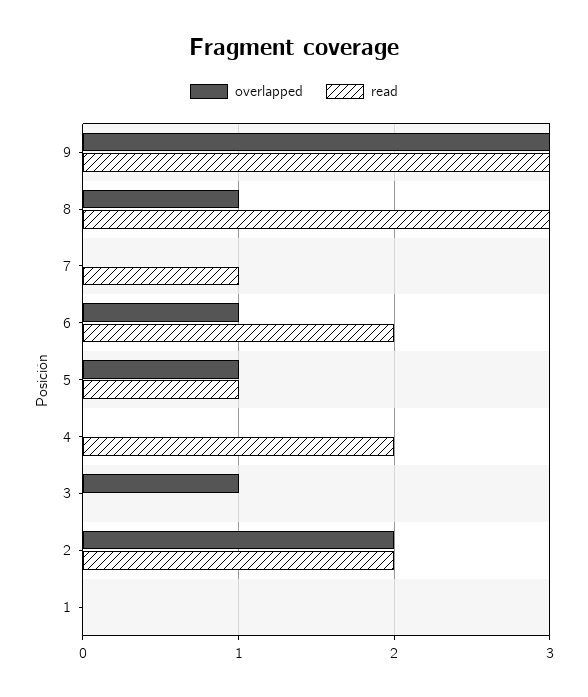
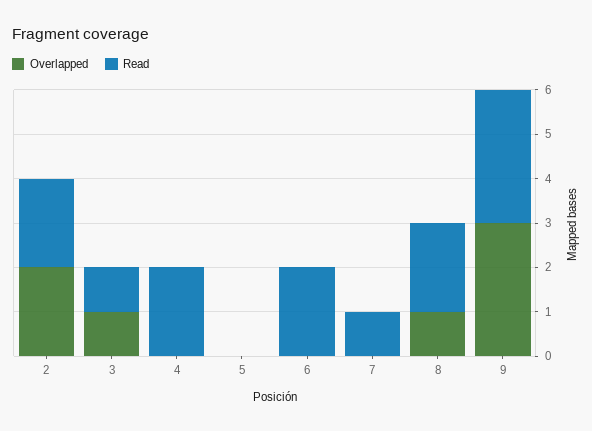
  {
    "overlapped": {
      "9": 3,
      "8": 1,
      "7": 0,
-     "6": 1,
+     "6": 0,
-     "5": 1,
+     "5": 0,
      "4": 0,
      "3": 1,
-     "2": 2,
+     "2": 2
-     "1": 0
    },
    "read": {
      "9": 3,
-     "8": 3,
+     "8": 2,
      "7": 1,
      "6": 2,
-     "5": 1,
+     "5": 0,
      "4": 2,
-     "3": 0,
+     "3": 1,
-     "2": 2,
+     "2": 2
-     "1": 0
    }
  }

